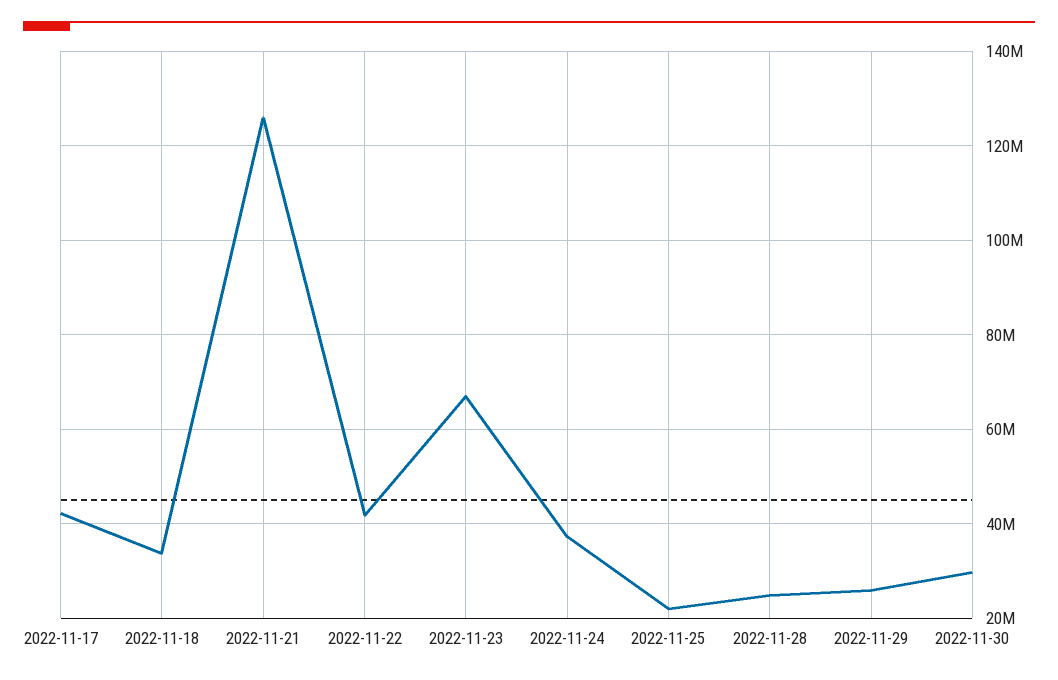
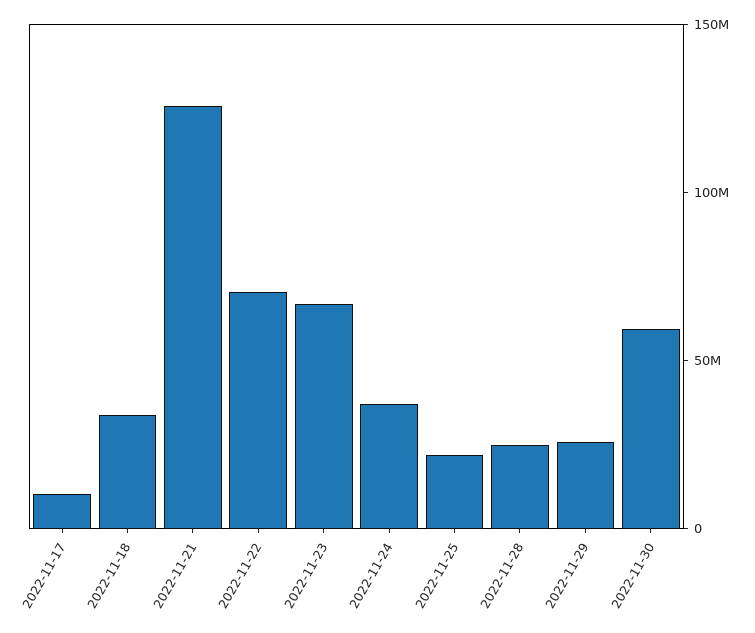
  {
-   "2022-11-17": 42000000,
+   "2022-11-17": 10000000,
    "2022-11-18": 34000000,
    "2022-11-21": 126000000,
-   "2022-11-22": 42000000,
+   "2022-11-22": 70000000,
    "2022-11-23": 66000000,
    "2022-11-24": 38000000,
    "2022-11-25": 22000000,
    "2022-11-28": 24000000,
    "2022-11-29": 26000000,
-   "2022-11-30": 30000000
+   "2022-11-30": 60000000
  }

